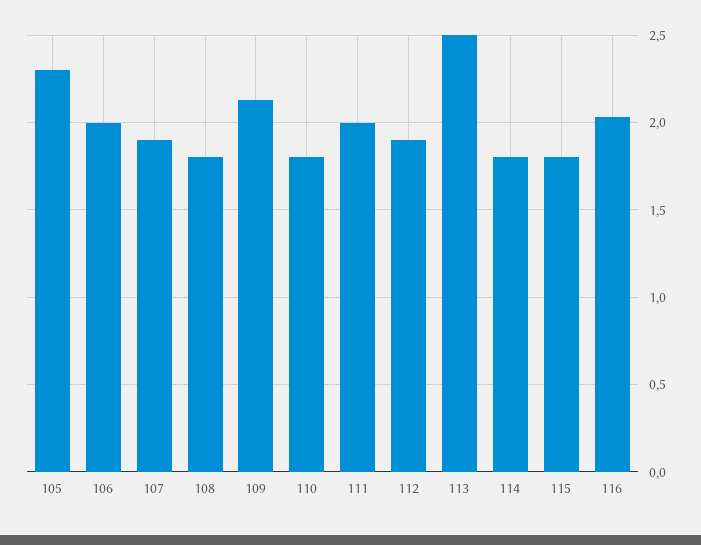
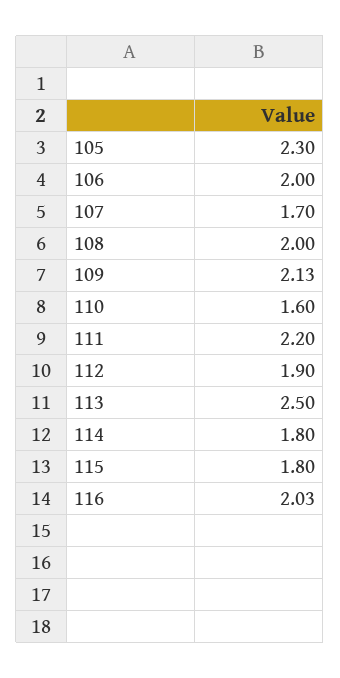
  {
    "105": 2.3,
    "106": 2,
-   "107": 1.9,
+   "107": 1.7,
-   "108": 1.8,
+   "108": 2,
    "109": 2.13,
-   "110": 1.8,
+   "110": 1.6,
-   "111": 2,
+   "111": 2.2,
    "112": 1.9,
    "113": 2.5,
    "114": 1.8,
    "115": 1.8,
    "116": 2.03
  }

